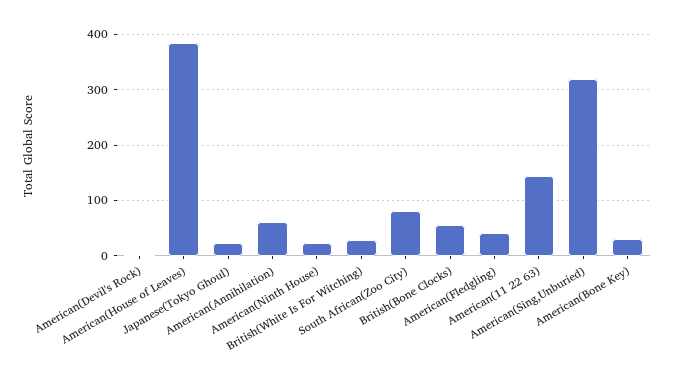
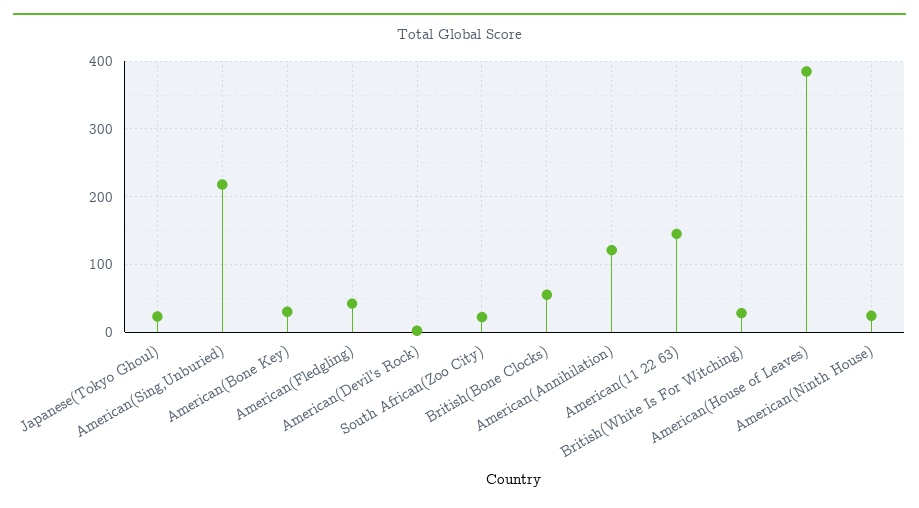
  {
    "American(Devil's Rock)": 0,
    "American(House of Leaves)": 390,
    "Japanese(Tokyo Ghoul)": 20,
-   "American(Annihilation)": 60,
+   "American(Annihilation)": 120,
    "American(Ninth House)": 20,
    "British(White Is For Witching)": 30,
-   "South African(Zoo City)": 80,
+   "South African(Zoo City)": 20,
    "British(Bone Clocks)": 60,
    "American(Fledgling)": 40,
    "American(11 22 63)": 150,
-   "American(Sing,Unburied)": 320,
+   "American(Sing,Unburied)": 220,
    "American(Bone Key)": 30
  }

